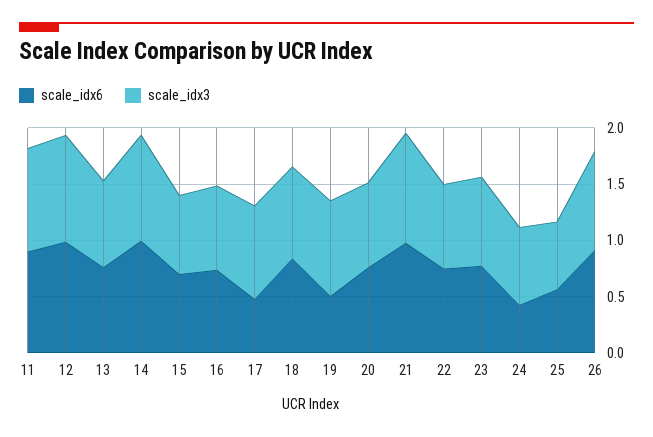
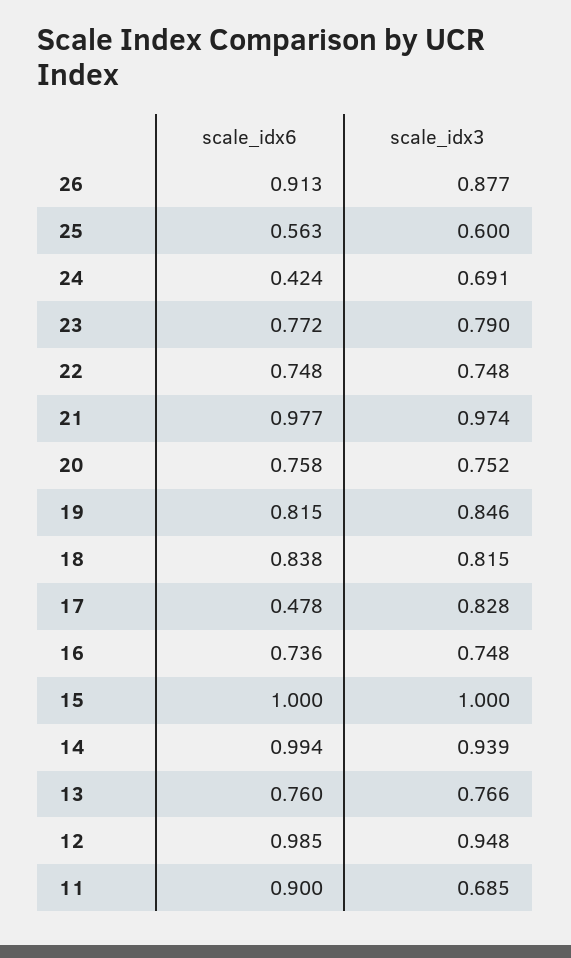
  {
    "scale_idx6": {
      "11": 0.9,
      "12": 0.985,
      "13": 0.76,
      "14": 0.994,
-     "15": 0.7,
+     "15": 1,
      "16": 0.736,
      "17": 0.478,
      "18": 0.838,
-     "19": 0.5,
+     "19": 0.815,
      "20": 0.758,
      "21": 0.977,
      "22": 0.748,
      "23": 0.772,
      "24": 0.424,
      "25": 0.563,
      "26": 0.913
    },
    "scale_idx3": {
-     "11": 0.9,
+     "11": 0.685,
      "12": 0.948,
      "13": 0.766,
      "14": 0.939,
-     "15": 0.7,
+     "15": 1,
      "16": 0.748,
      "17": 0.828,
      "18": 0.815,
      "19": 0.846,
      "20": 0.752,
      "21": 0.974,
      "22": 0.748,
      "23": 0.79,
      "24": 0.691,
      "25": 0.6,
      "26": 0.877
    }
  }

